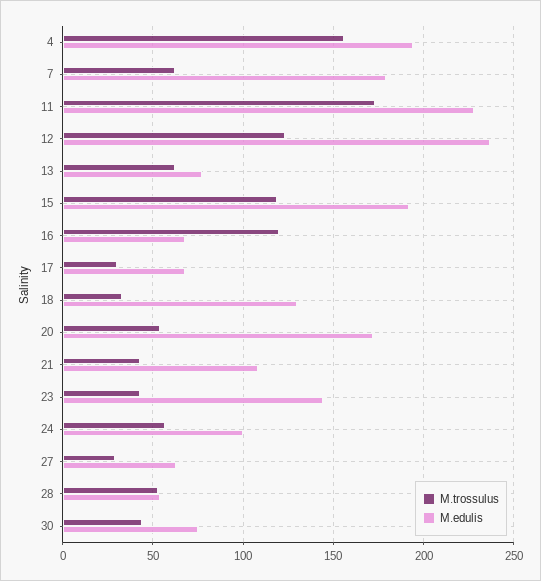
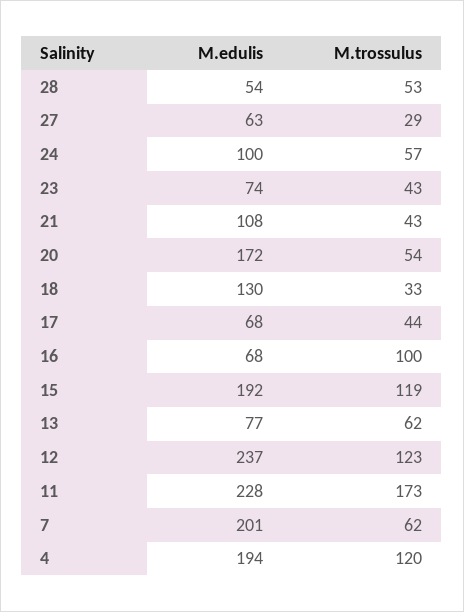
  {
    "M.trossulus": {
-     "4": 155,
+     "4": 120,
      "7": 62,
      "11": 173,
      "12": 123,
      "13": 62,
      "15": 119,
-     "16": 120,
+     "16": 100,
-     "17": 30,
+     "17": 44,
      "18": 33,
      "20": 54,
      "21": 43,
      "23": 43,
      "24": 57,
      "27": 29,
-     "28": 53,
+     "28": 53
-     "30": 45
    },
    "M.edulis": {
      "4": 194,
-     "7": 180,
+     "7": 201,
      "11": 228,
      "12": 237,
      "13": 77,
      "15": 192,
      "16": 68,
      "17": 68,
      "18": 130,
      "20": 172,
      "21": 108,
-     "23": 145,
+     "23": 74,
      "24": 100,
      "27": 63,
-     "28": 54,
+     "28": 54
-     "30": 75
    }
  }

